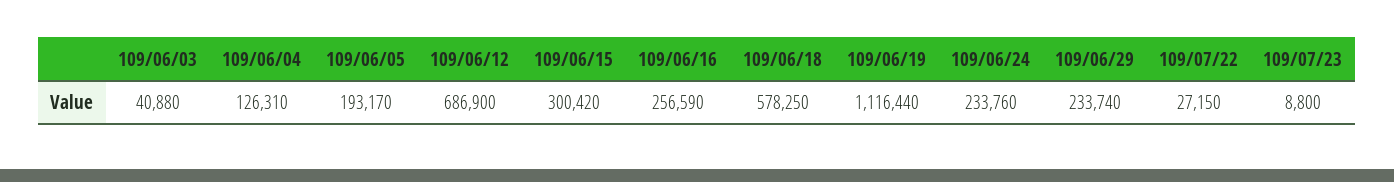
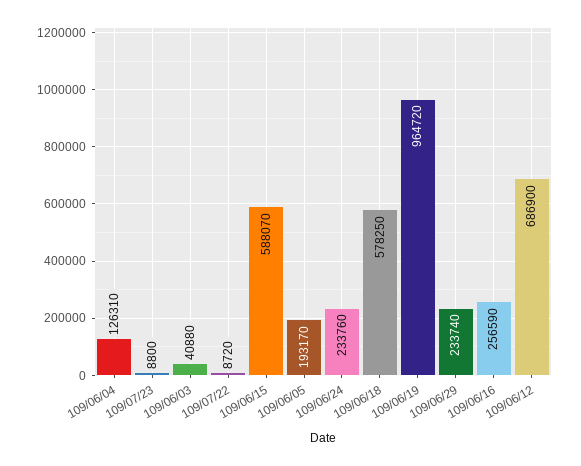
  {
    "109/06/03": 40880,
    "109/06/04": 126310,
    "109/06/05": 193170,
    "109/06/12": 686900,
-   "109/06/15": 300420,
+   "109/06/15": 588070,
    "109/06/16": 256590,
    "109/06/18": 578250,
-   "109/06/19": 1116440,
+   "109/06/19": 964720,
    "109/06/24": 233760,
    "109/06/29": 233740,
-   "109/07/22": 27150,
+   "109/07/22": 8720,
    "109/07/23": 8800
  }

